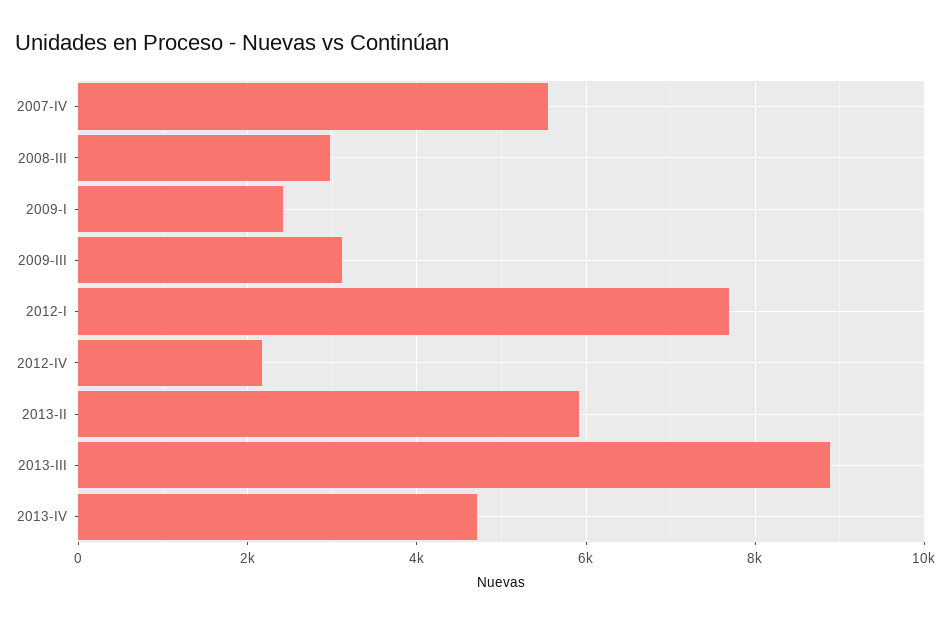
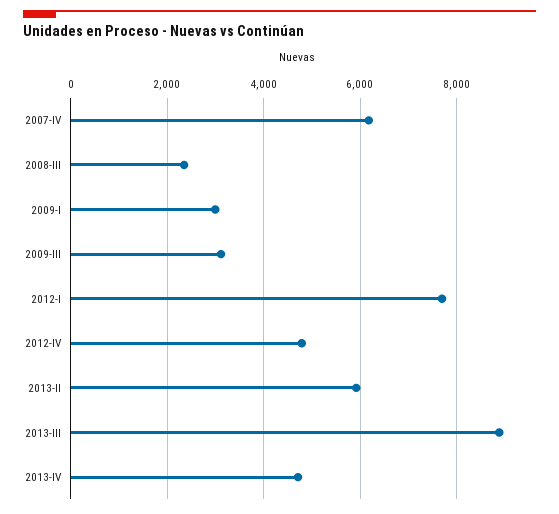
  {
-   "2007-IV": 5600,
+   "2007-IV": 6200,
-   "2008-III": 3000,
+   "2008-III": 2400,
-   "2009-I": 2400,
+   "2009-I": 3000,
    "2009-III": 3200,
    "2012-I": 7600,
-   "2012-IV": 2200,
+   "2012-IV": 4800,
    "2013-II": 6000,
    "2013-III": 8800,
    "2013-IV": 4800
  }

